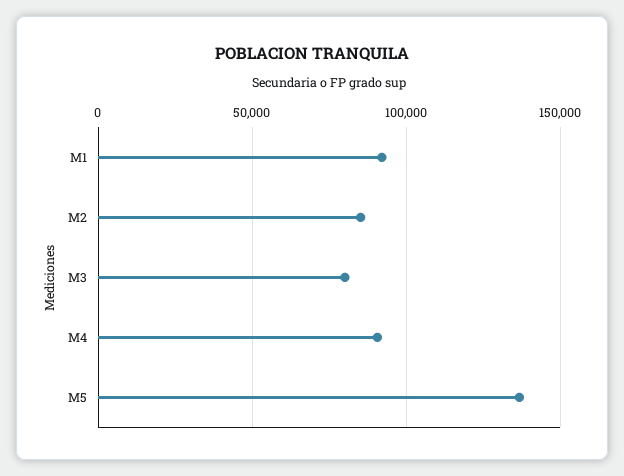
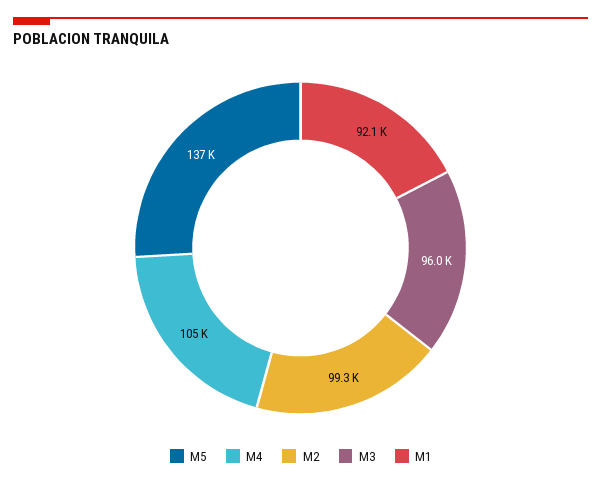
  {
    "M1": 92100,
-   "M2": 85000,
+   "M2": 99300,
-   "M3": 80000,
+   "M3": 96000,
-   "M4": 90000,
+   "M4": 105000,
    "M5": 137000
  }

